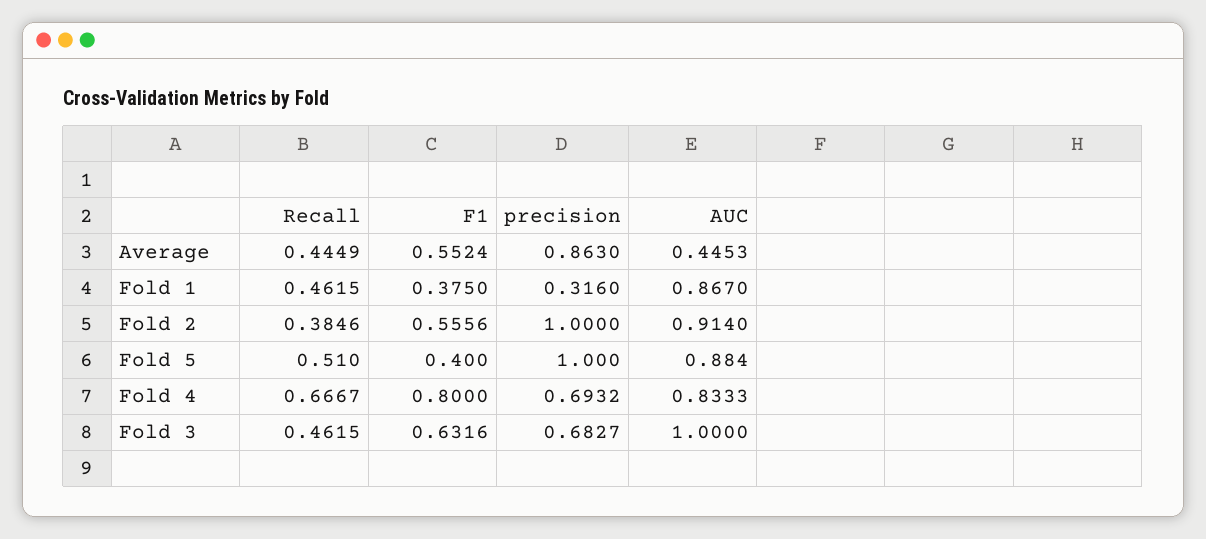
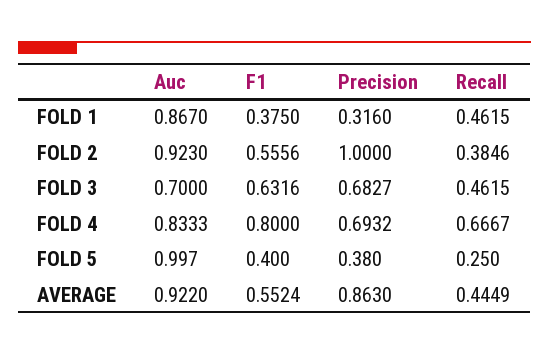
  {
    "Recall": {
      "Average": 0.4449,
      "Fold 1": 0.4615,
      "Fold 2": 0.3846,
-     "Fold 5": 0.51,
+     "Fold 5": 0.25,
      "Fold 4": 0.6667,
      "Fold 3": 0.4615
    },
    "F1": {
      "Average": 0.5524,
      "Fold 1": 0.375,
      "Fold 2": 0.5556,
      "Fold 5": 0.4,
      "Fold 4": 0.8,
      "Fold 3": 0.6316
    },
    "precision": {
      "Average": 0.863,
      "Fold 1": 0.316,
      "Fold 2": 1,
-     "Fold 5": 1,
+     "Fold 5": 0.38,
      "Fold 4": 0.6932,
      "Fold 3": 0.6827
    },
    "AUC": {
-     "Average": 0.4453,
+     "Average": 0.922,
      "Fold 1": 0.867,
-     "Fold 2": 0.914,
+     "Fold 2": 0.923,
-     "Fold 5": 0.884,
+     "Fold 5": 0.997,
      "Fold 4": 0.8333,
-     "Fold 3": 1
+     "Fold 3": 0.7
    }
  }

